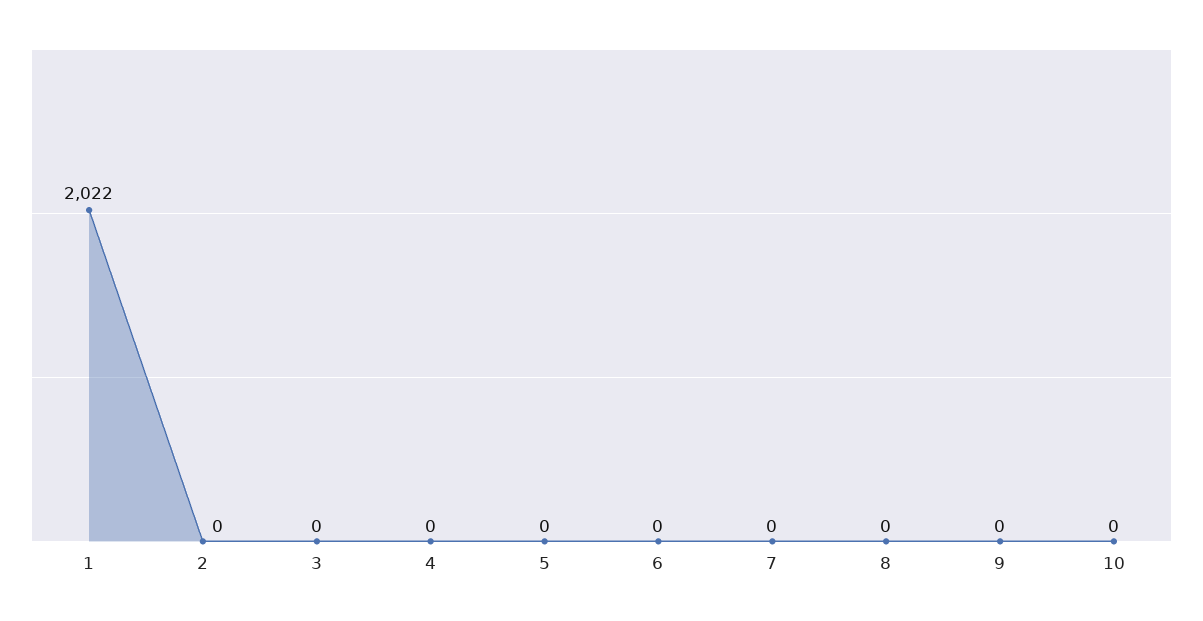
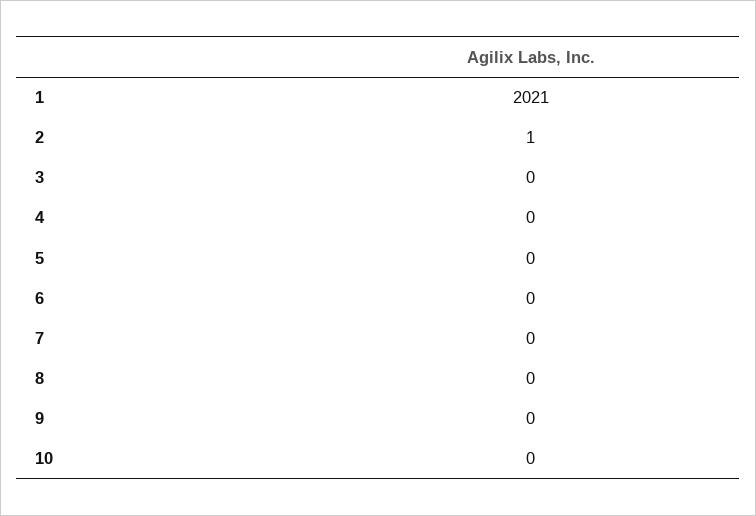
  {
-   "1": 2022,
+   "1": 2021,
-   "2": 0,
+   "2": 1,
    "3": 0,
    "4": 0,
    "5": 0,
    "6": 0,
    "7": 0,
    "8": 0,
    "9": 0,
    "10": 0
  }

